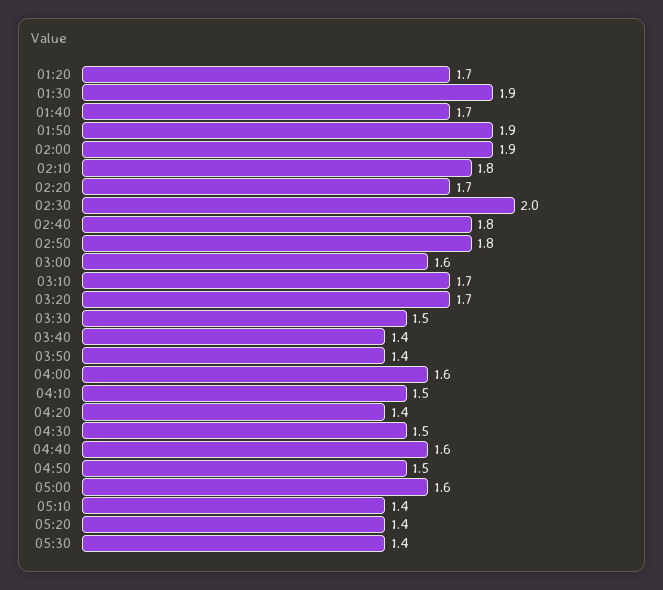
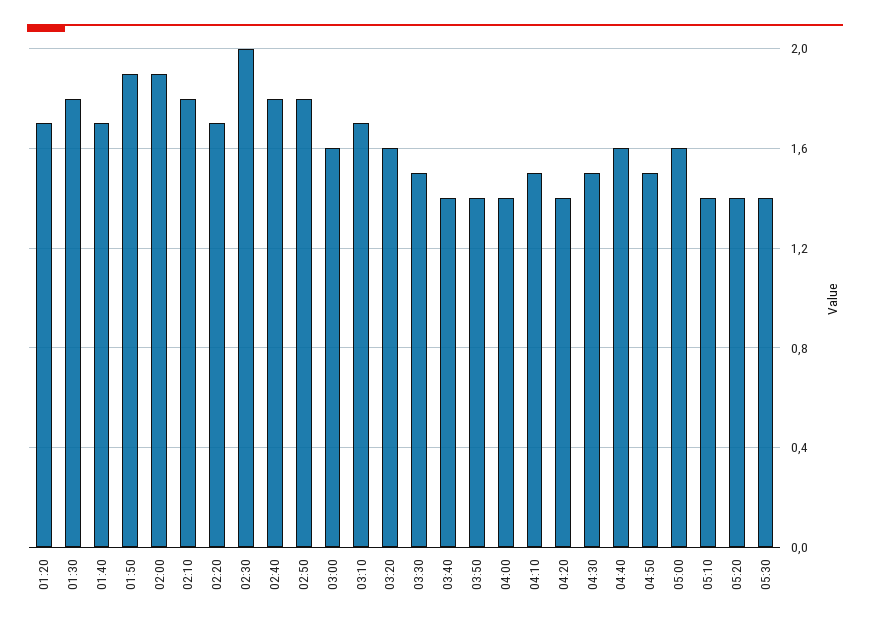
  {
    "01:20": 1.7,
-   "01:30": 1.9,
+   "01:30": 1.8,
    "01:40": 1.7,
    "01:50": 1.9,
    "02:00": 1.9,
    "02:10": 1.8,
    "02:20": 1.7,
    "02:30": 2,
    "02:40": 1.8,
    "02:50": 1.8,
    "03:00": 1.6,
    "03:10": 1.7,
-   "03:20": 1.7,
+   "03:20": 1.6,
    "03:30": 1.5,
    "03:40": 1.4,
    "03:50": 1.4,
-   "04:00": 1.6,
+   "04:00": 1.4,
    "04:10": 1.5,
    "04:20": 1.4,
    "04:30": 1.5,
    "04:40": 1.6,
    "04:50": 1.5,
    "05:00": 1.6,
    "05:10": 1.4,
    "05:20": 1.4,
    "05:30": 1.4
  }

